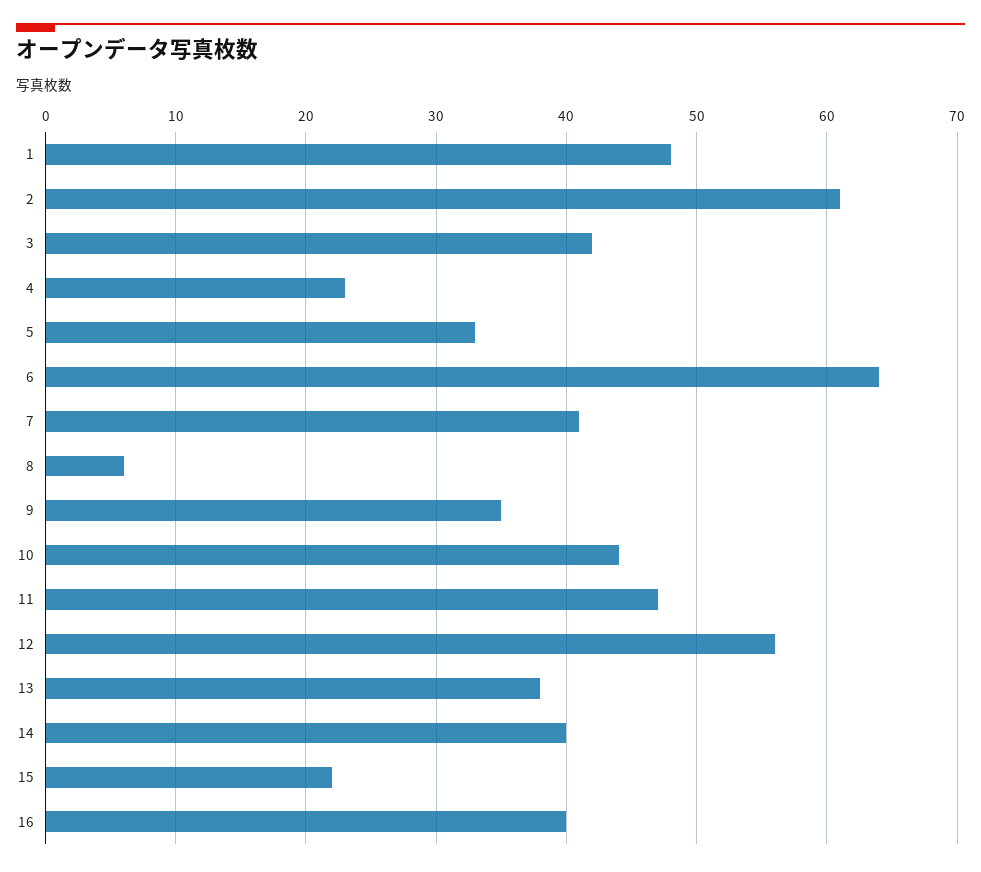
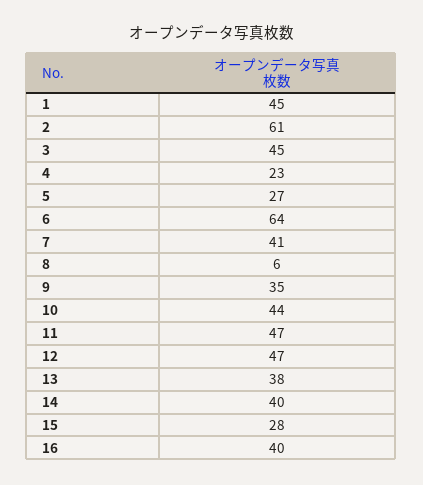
  {
-   "1": 48,
+   "1": 45,
    "2": 61,
-   "3": 42,
+   "3": 45,
    "4": 23,
-   "5": 33,
+   "5": 27,
    "6": 64,
    "7": 41,
    "8": 6,
    "9": 35,
    "10": 44,
    "11": 47,
-   "12": 56,
+   "12": 47,
    "13": 38,
    "14": 40,
-   "15": 22,
+   "15": 28,
    "16": 40
  }

